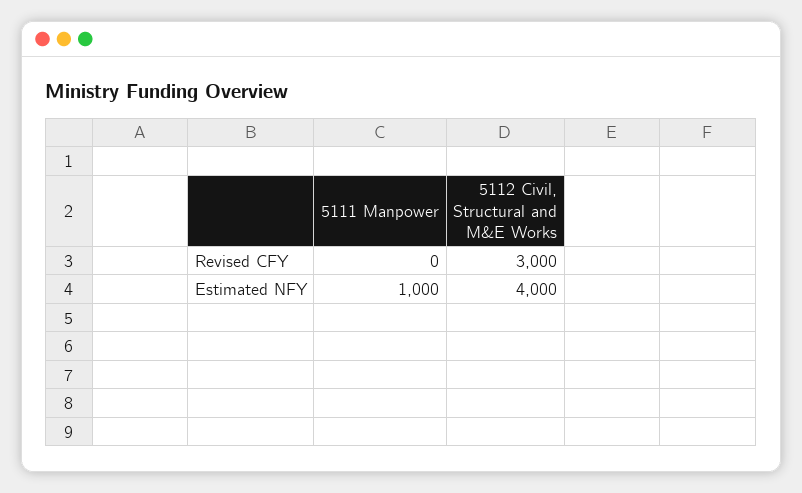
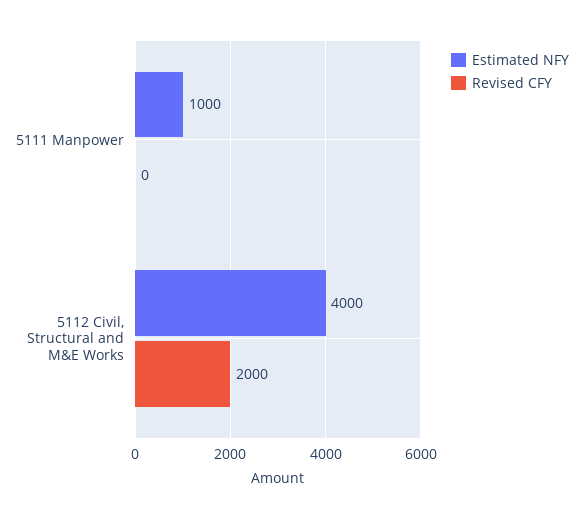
  {
    "Revised CFY": {
      "5111 Manpower": 0,
-     "5112 Civil, Structural and M&E Works": 3000
+     "5112 Civil, Structural and M&E Works": 2000
    },
    "Estimated NFY": {
      "5111 Manpower": 1000,
      "5112 Civil, Structural and M&E Works": 4000
    }
  }

